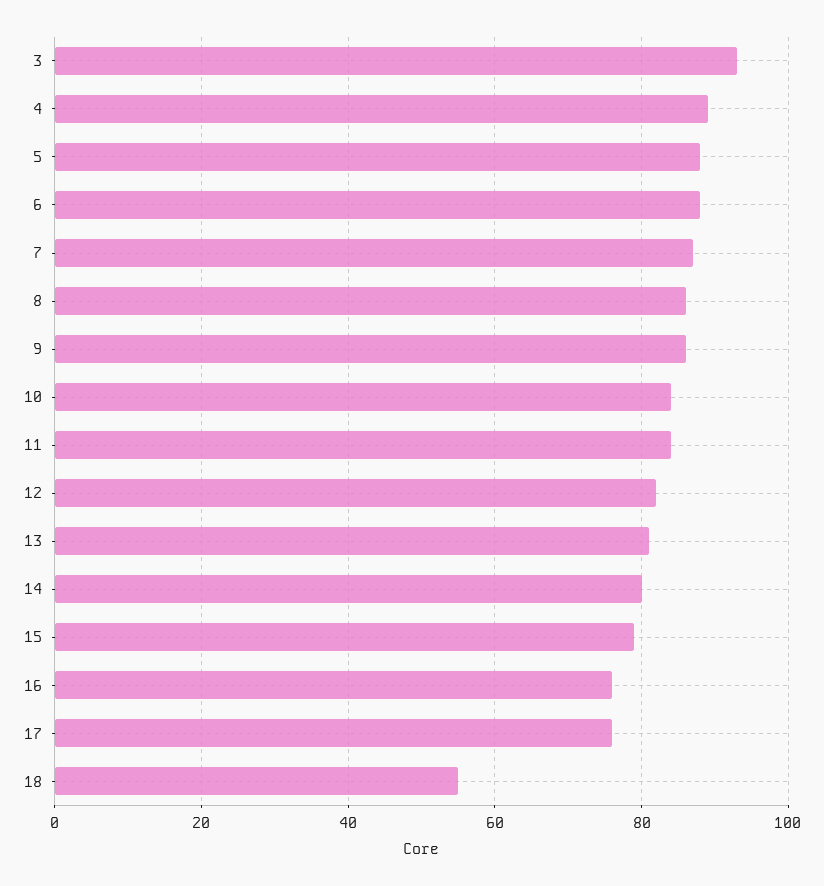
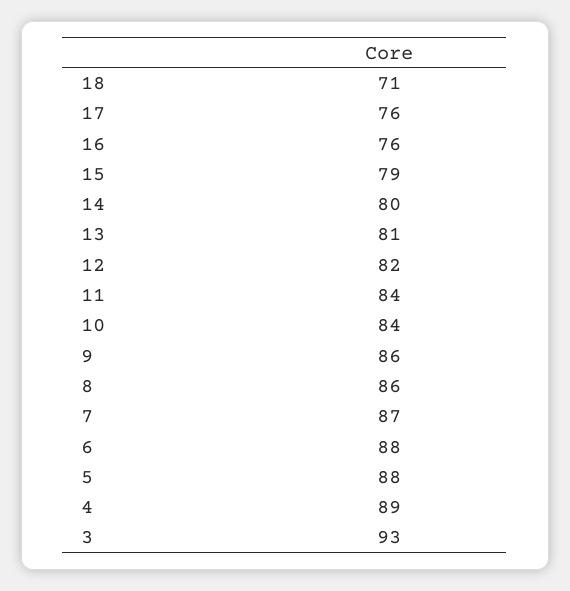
  {
    "3": 93,
    "4": 89,
    "5": 88,
    "6": 88,
    "7": 87,
    "8": 86,
    "9": 86,
    "10": 84,
    "11": 84,
    "12": 82,
    "13": 81,
    "14": 80,
    "15": 79,
    "16": 76,
    "17": 76,
-   "18": 55
+   "18": 71
  }

